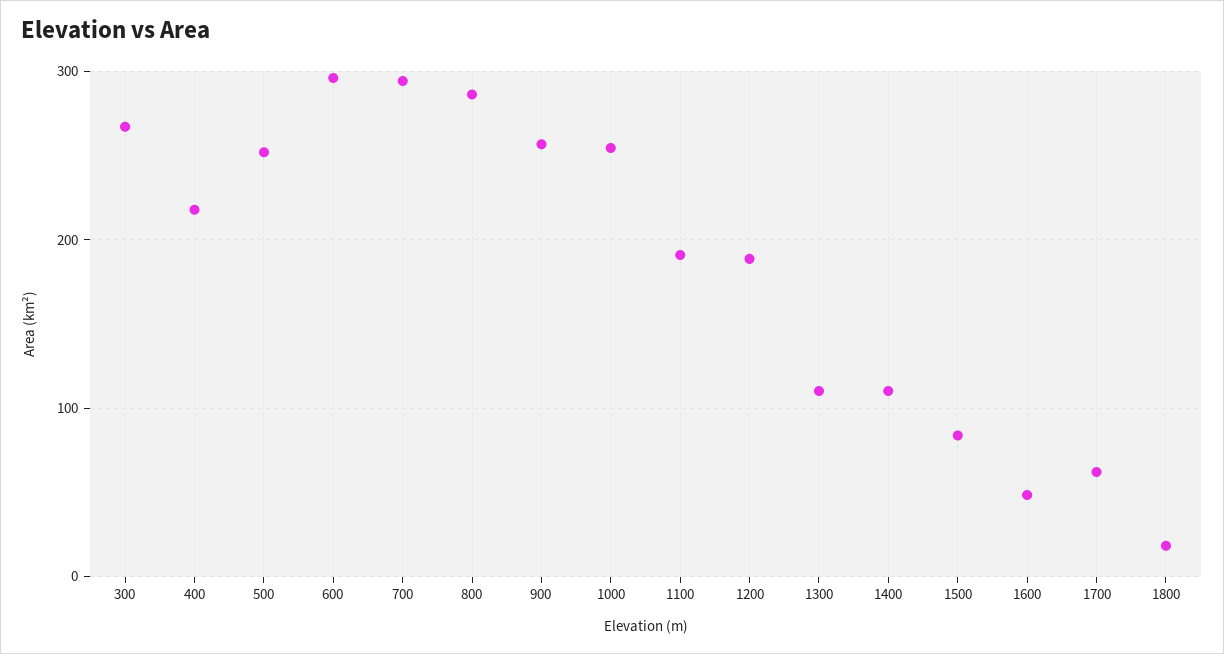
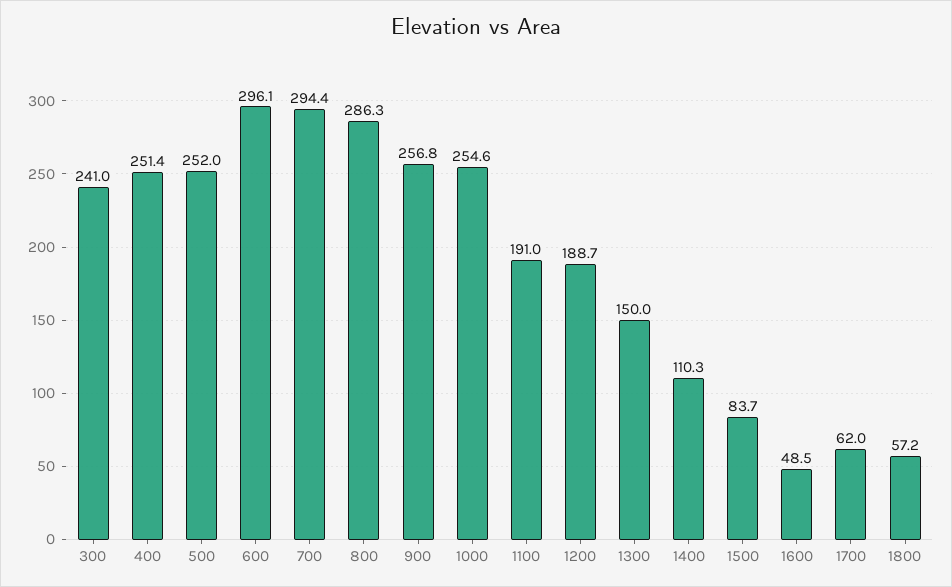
  {
-   "300": 270,
+   "300": 241,
-   "400": 220,
+   "400": 251.4,
    "500": 252,
    "600": 296.1,
    "700": 294.4,
    "800": 286.3,
    "900": 256.8,
    "1000": 254.6,
    "1100": 191,
    "1200": 188.7,
-   "1300": 110,
+   "1300": 150,
    "1400": 110.3,
    "1500": 83.7,
    "1600": 48.5,
    "1700": 62,
-   "1800": 20
+   "1800": 57.2
  }

